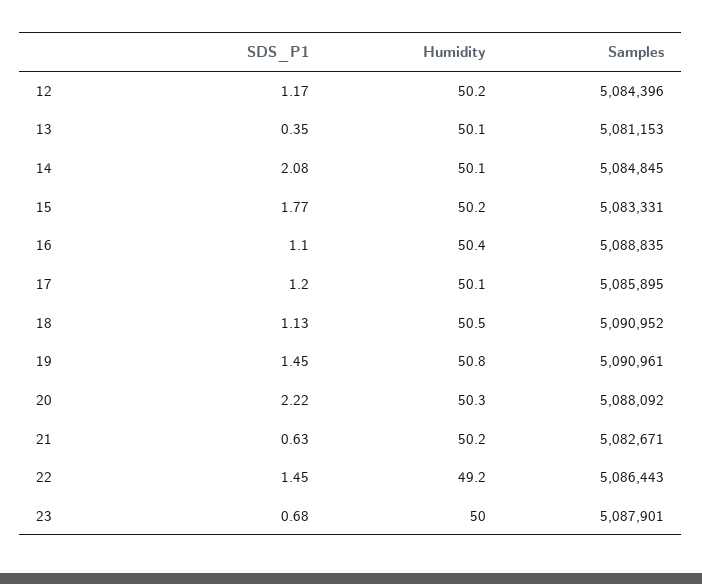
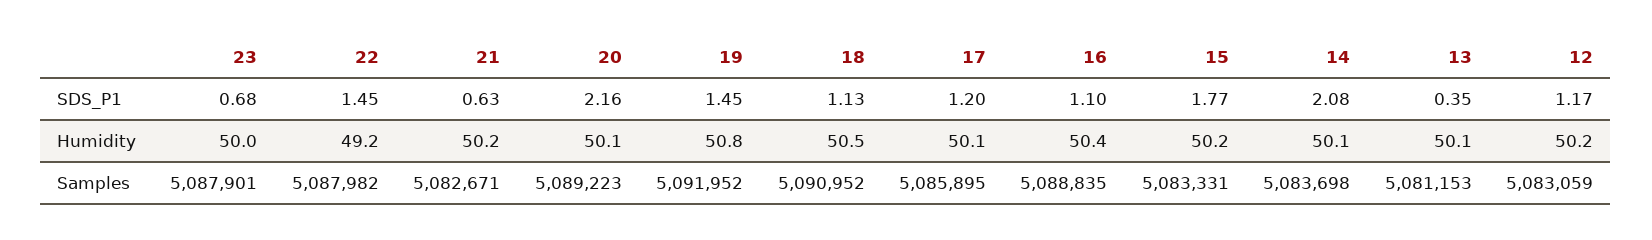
  {
    "SDS_P1": {
      "12": 1.17,
      "13": 0.35,
      "14": 2.08,
      "15": 1.77,
      "16": 1.1,
      "17": 1.2,
      "18": 1.13,
      "19": 1.45,
-     "20": 2.22,
+     "20": 2.16,
      "21": 0.63,
      "22": 1.45,
      "23": 0.68
    },
    "Humidity": {
      "12": 50.2,
      "13": 50.1,
      "14": 50.1,
      "15": 50.2,
      "16": 50.4,
      "17": 50.1,
      "18": 50.5,
      "19": 50.8,
-     "20": 50.3,
+     "20": 50.1,
      "21": 50.2,
      "22": 49.2,
      "23": 50
    },
    "Samples": {
-     "12": 5084396,
+     "12": 5083059,
      "13": 5081153,
-     "14": 5084845,
+     "14": 5083698,
      "15": 5083331,
      "16": 5088835,
      "17": 5085895,
      "18": 5090952,
-     "19": 5090961,
+     "19": 5091952,
-     "20": 5088092,
+     "20": 5089223,
      "21": 5082671,
-     "22": 5086443,
+     "22": 5087982,
      "23": 5087901
    }
  }

